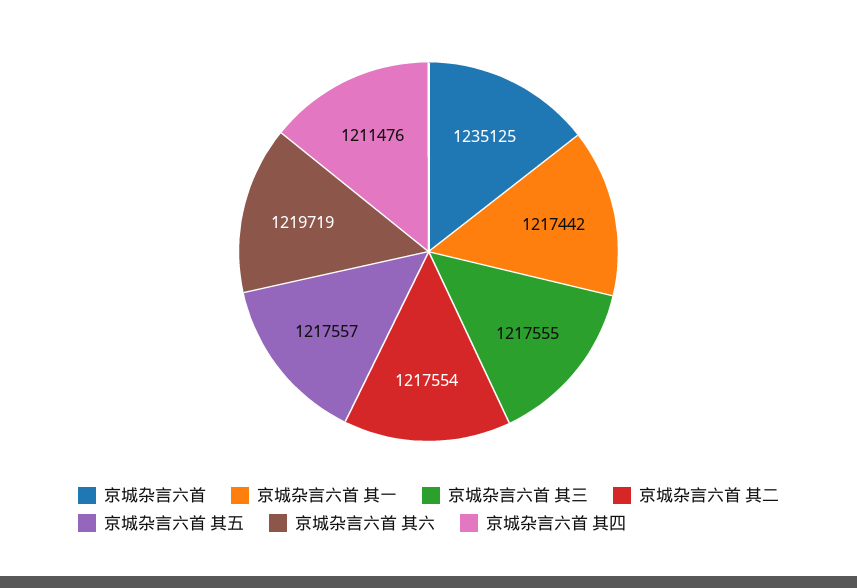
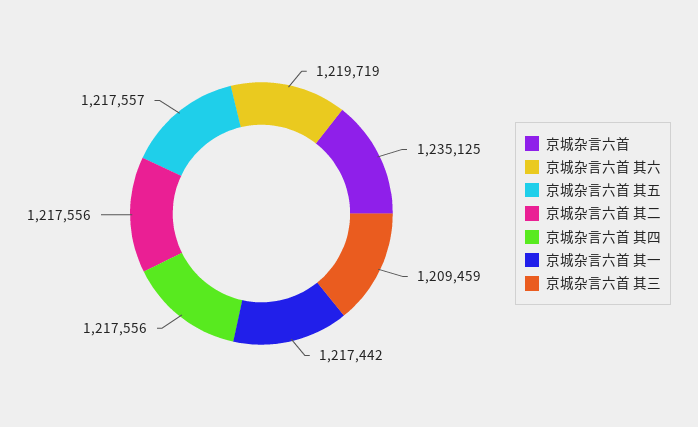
  {
    "京城杂言六首": 1235125,
    "京城杂言六首 其一": 1217442,
-   "京城杂言六首 其三": 1217555,
+   "京城杂言六首 其三": 1209459,
-   "京城杂言六首 其二": 1217554,
+   "京城杂言六首 其二": 1217556,
    "京城杂言六首 其五": 1217557,
    "京城杂言六首 其六": 1219719,
-   "京城杂言六首 其四": 1211476
+   "京城杂言六首 其四": 1217556
  }

